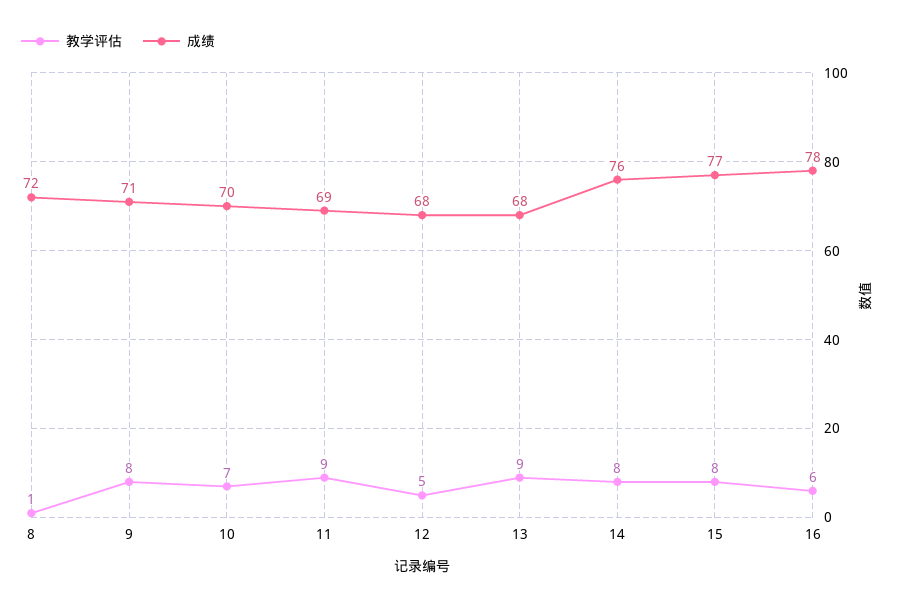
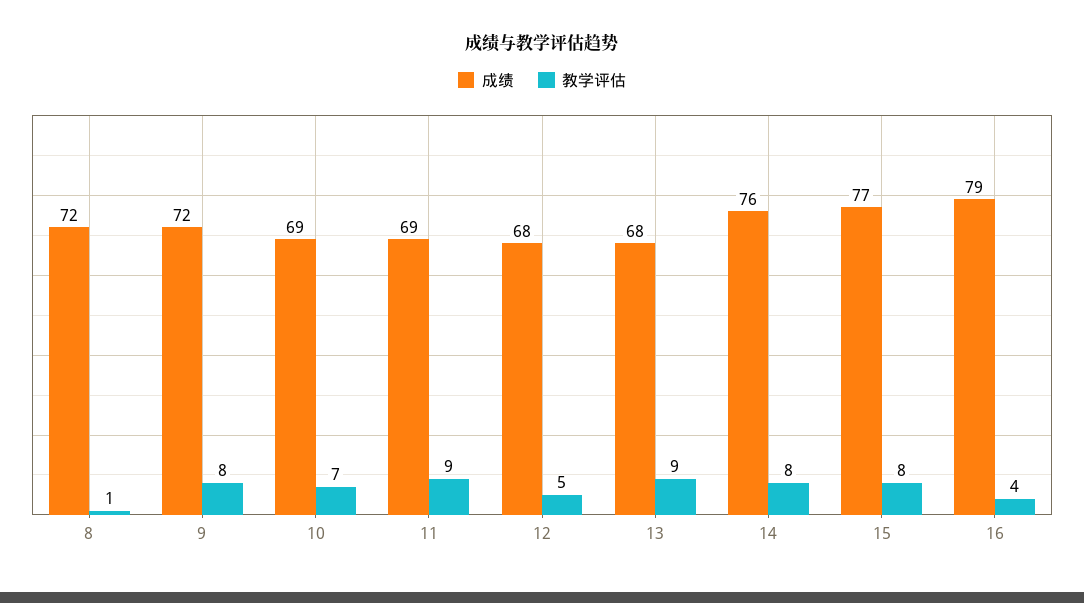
  {
    "教学评估": {
      "8": 1,
      "9": 8,
      "10": 7,
      "11": 9,
      "12": 5,
      "13": 9,
      "14": 8,
      "15": 8,
-     "16": 6
+     "16": 4
    },
    "成绩": {
      "8": 72,
-     "9": 71,
+     "9": 72,
-     "10": 70,
+     "10": 69,
      "11": 69,
      "12": 68,
      "13": 68,
      "14": 76,
      "15": 77,
-     "16": 78
+     "16": 79
    }
  }

